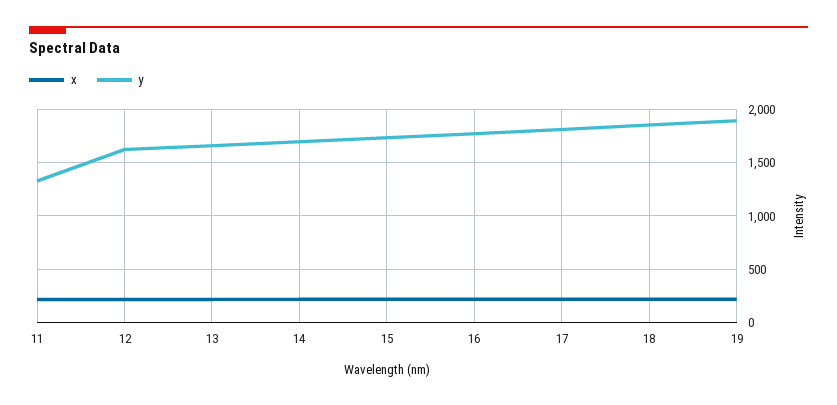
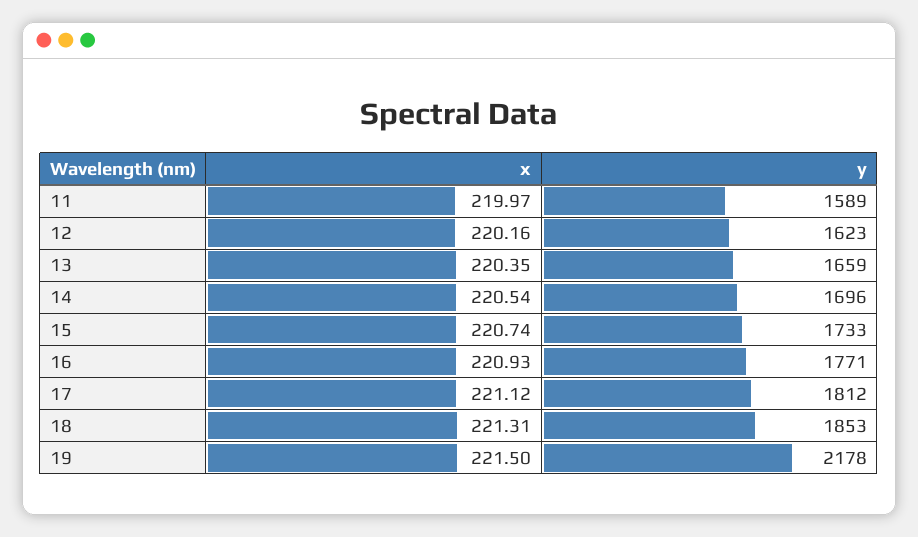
  {
    "x": {
      "11": 219.97,
      "12": 220.16,
      "13": 220.35,
      "14": 220.54,
      "15": 220.74,
      "16": 220.93,
      "17": 221.12,
      "18": 221.31,
      "19": 221.5
    },
    "y": {
-     "11": 1300,
+     "11": 1589,
      "12": 1623,
      "13": 1659,
      "14": 1696,
      "15": 1733,
      "16": 1771,
      "17": 1812,
      "18": 1853,
-     "19": 1900
+     "19": 2178
    }
  }

